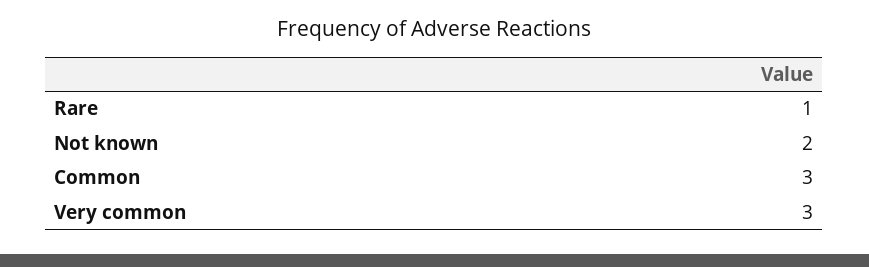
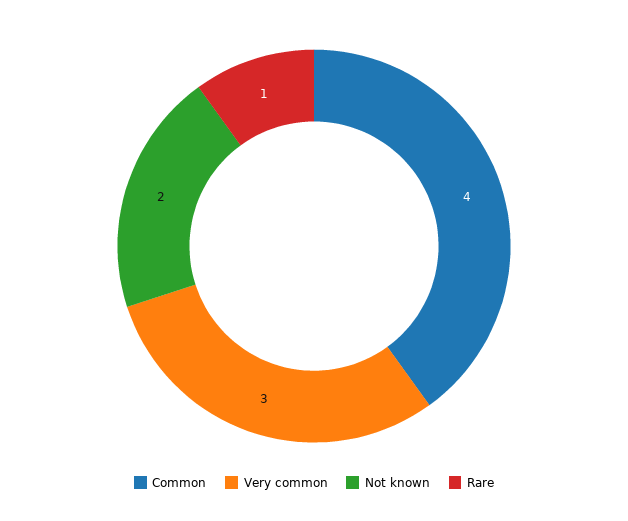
  {
    "Rare": 1,
    "Not known": 2,
-   "Common": 3,
+   "Common": 4,
    "Very common": 3
  }

